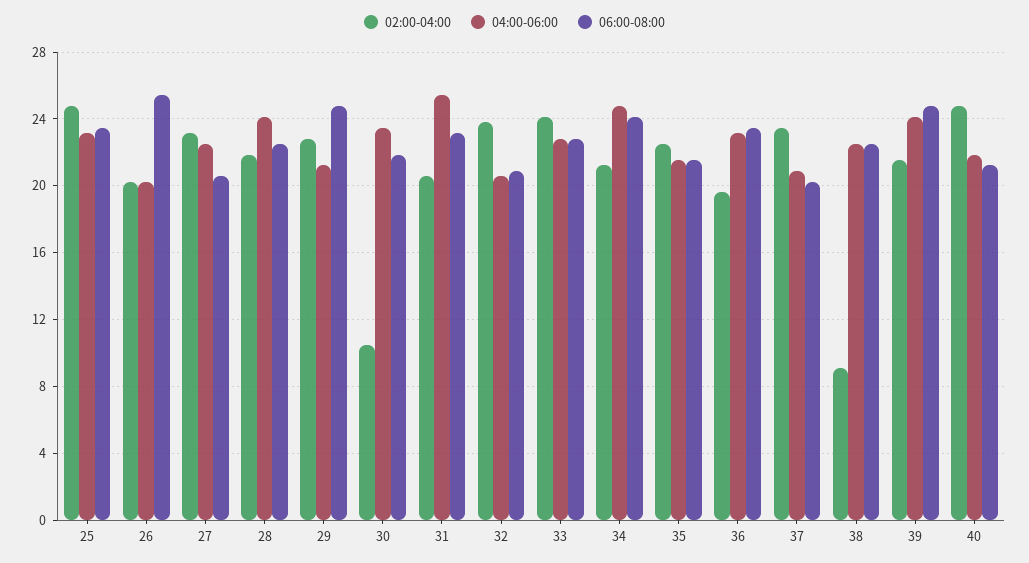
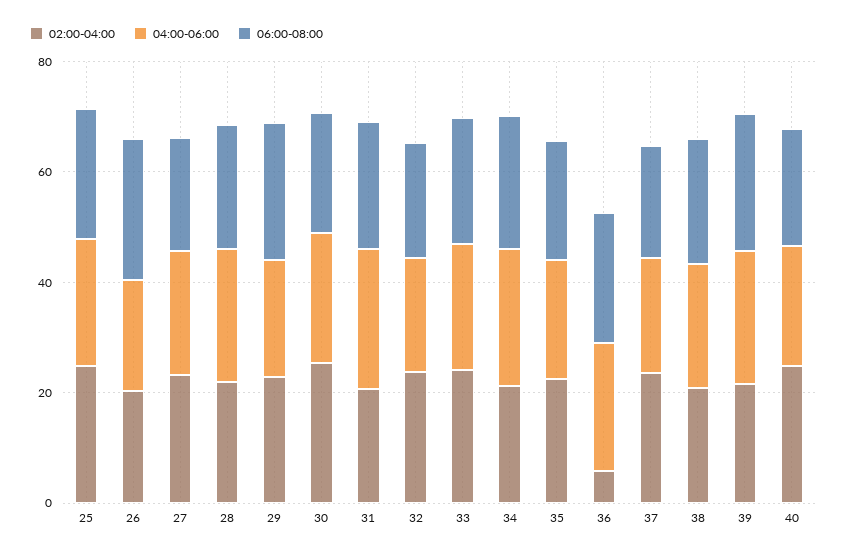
  {
    "02:00-04:00": {
      "25": 25,
      "26": 20.5,
      "27": 23,
      "28": 22,
      "29": 23,
-     "30": 10.5,
+     "30": 25,
      "31": 20.5,
      "32": 24,
      "33": 24,
      "34": 21,
      "35": 22.5,
-     "36": 19.5,
+     "36": 5,
      "37": 23.5,
-     "38": 9,
+     "38": 20,
      "39": 21.5,
      "40": 25
    },
    "04:00-06:00": {
      "25": 23,
      "26": 20.5,
      "27": 22.5,
      "28": 24,
      "29": 21,
      "30": 23.5,
      "31": 25.5,
      "32": 20.5,
      "33": 23,
      "34": 25,
      "35": 21.5,
      "36": 23,
      "37": 21,
      "38": 22.5,
      "39": 24,
      "40": 22
    },
    "06:00-08:00": {
      "25": 23.5,
      "26": 25.5,
      "27": 20.5,
      "28": 22.5,
      "29": 25,
      "30": 22,
      "31": 23,
      "32": 21,
      "33": 23,
      "34": 24,
      "35": 21.5,
      "36": 23.5,
      "37": 20.5,
      "38": 22.5,
      "39": 25,
      "40": 21
    }
  }

